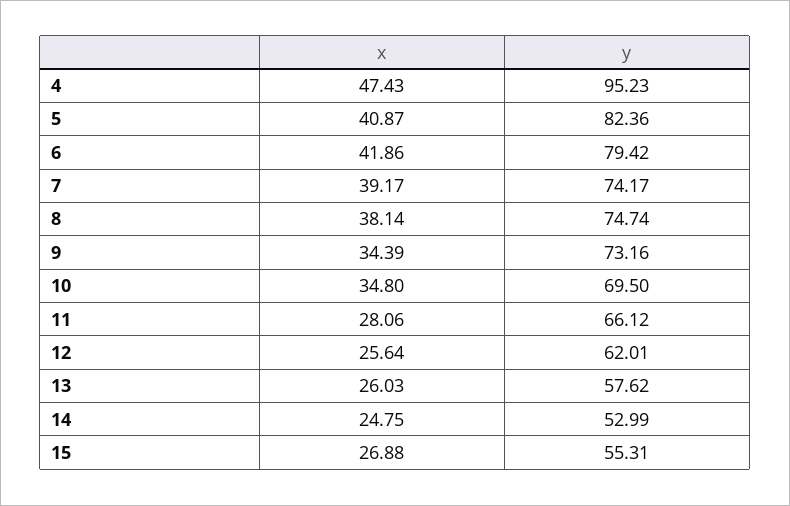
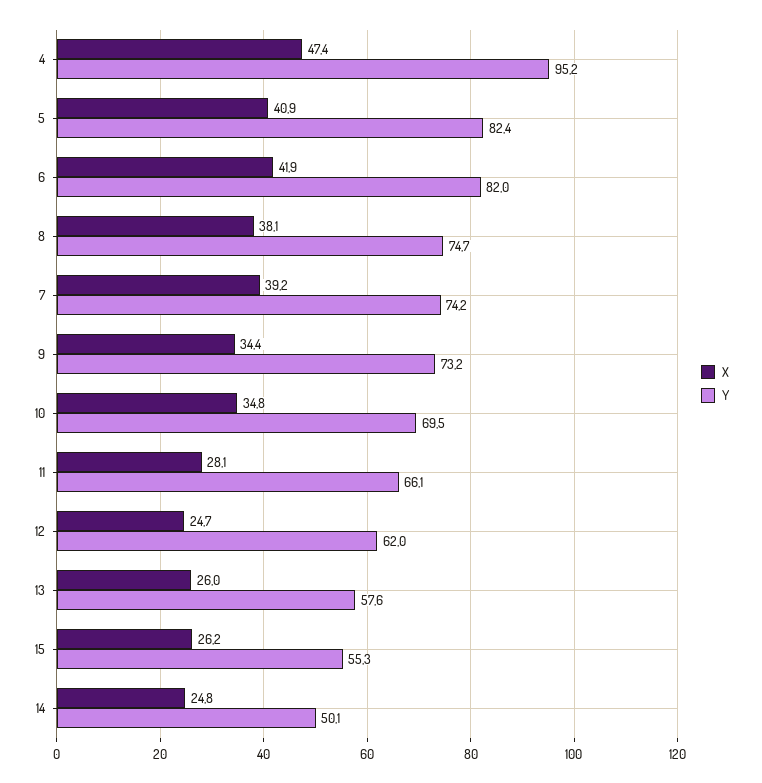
  {
    "x": {
      "4": 47.43,
      "5": 40.87,
      "6": 41.86,
      "7": 39.17,
      "8": 38.14,
      "9": 34.39,
      "10": 34.8,
      "11": 28.06,
-     "12": 25.64,
+     "12": 24.7,
      "13": 26.03,
      "14": 24.75,
-     "15": 26.88
+     "15": 26.2
    },
    "y": {
      "4": 95.23,
      "5": 82.36,
-     "6": 79.42,
+     "6": 82,
      "7": 74.17,
      "8": 74.74,
      "9": 73.16,
      "10": 69.5,
      "11": 66.12,
      "12": 62.01,
      "13": 57.62,
-     "14": 52.99,
+     "14": 50.1,
      "15": 55.31
    }
  }

